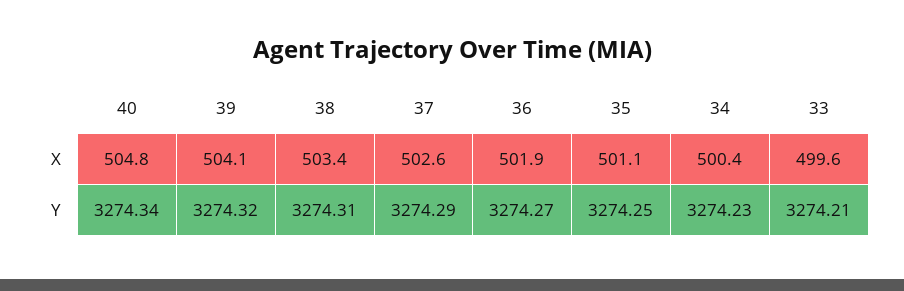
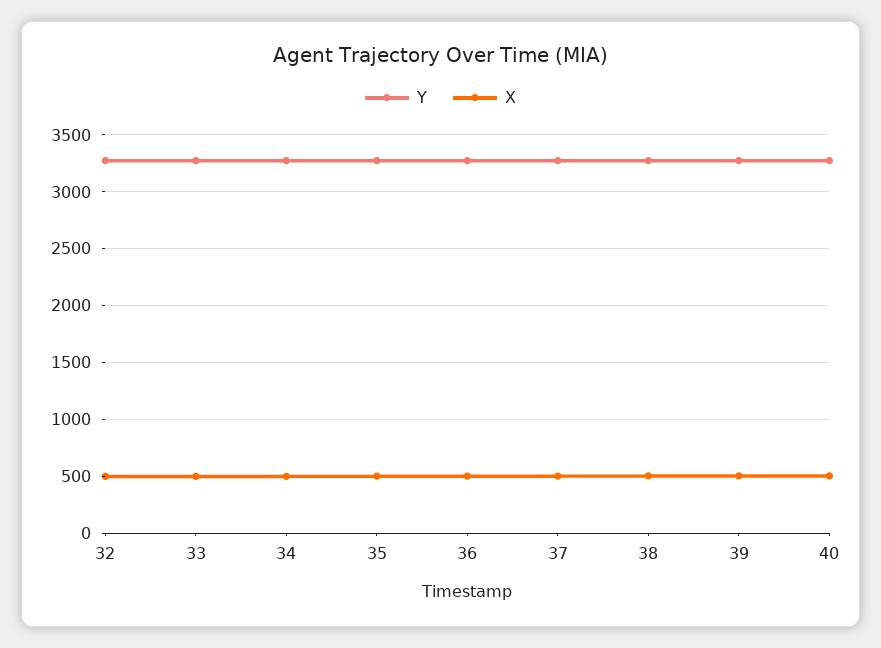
  {
    "X": {
      "40": 504.8,
      "39": 504.1,
      "38": 503.4,
      "37": 502.6,
      "36": 501.9,
      "35": 501.1,
      "34": 500.4,
-     "33": 499.6
+     "33": 499.6,
+     "32": 500
    },
    "Y": {
      "40": 3274.34,
      "39": 3274.32,
      "38": 3274.31,
      "37": 3274.29,
      "36": 3274.27,
      "35": 3274.25,
      "34": 3274.23,
-     "33": 3274.21
+     "33": 3274.21,
+     "32": 3300
    }
  }

